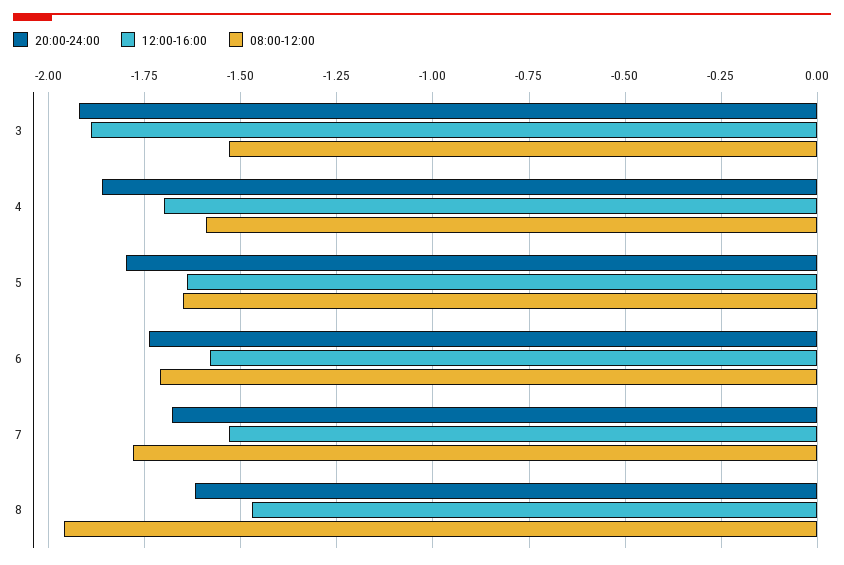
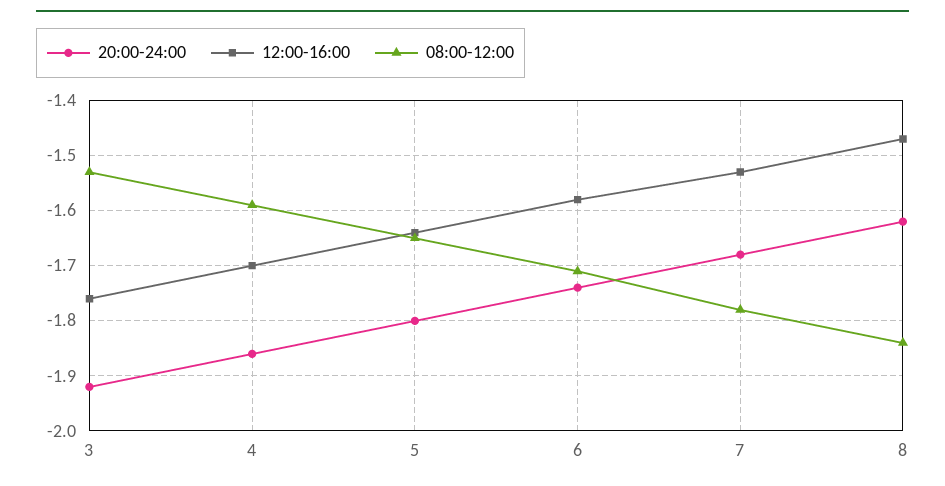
  {
    "20:00-24:00": {
      "3": -1.9,
      "4": -1.85,
      "5": -1.8,
      "6": -1.75,
      "7": -1.7,
      "8": -1.6
    },
    "12:00-16:00": {
-     "3": -1.9,
+     "3": -1.75,
      "4": -1.7,
      "5": -1.65,
      "6": -1.6,
      "7": -1.55,
      "8": -1.45
    },
    "08:00-12:00": {
      "3": -1.55,
      "4": -1.6,
      "5": -1.65,
      "6": -1.7,
      "7": -1.8,
-     "8": -1.95
+     "8": -1.85
    }
  }

